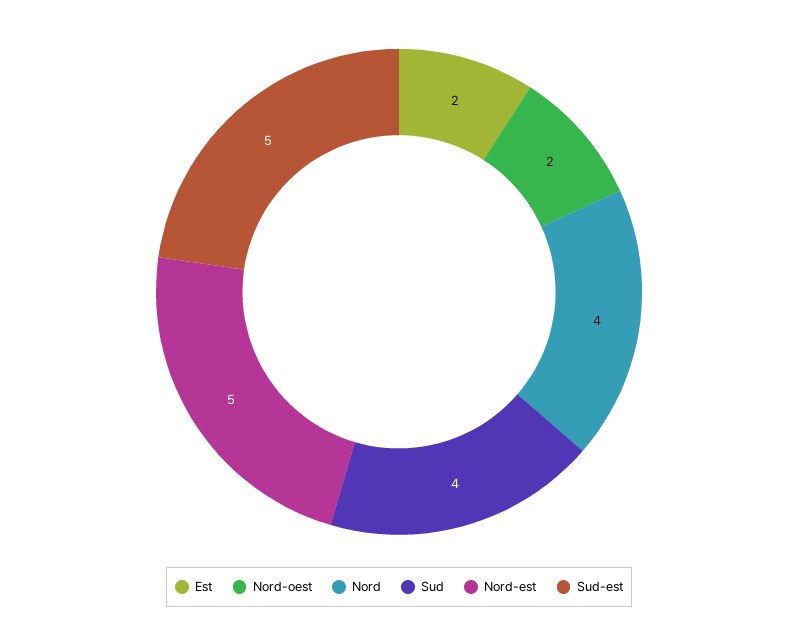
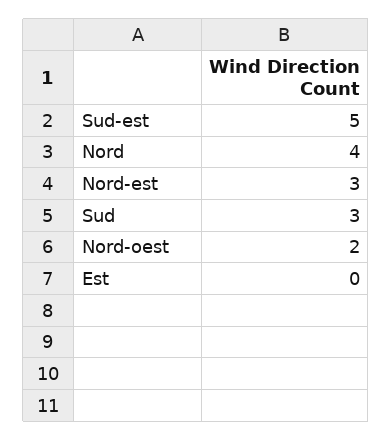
  {
-   "Est": 2,
+   "Est": 0,
    "Nord-oest": 2,
    "Nord": 4,
-   "Sud": 4,
+   "Sud": 3,
-   "Nord-est": 5,
+   "Nord-est": 3,
    "Sud-est": 5
  }

